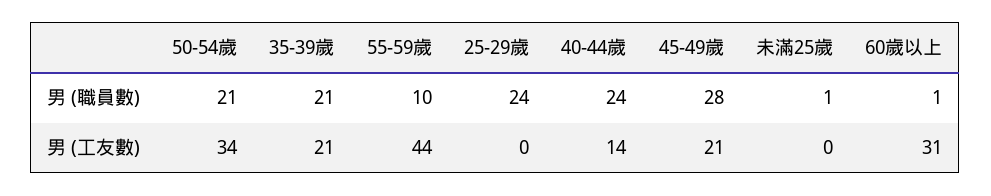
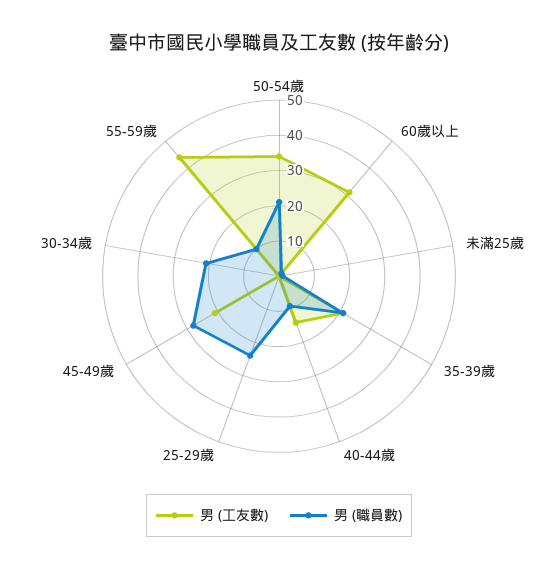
  {
    "男 (職員數)": {
      "50-54歲": 21,
      "35-39歲": 21,
      "55-59歲": 10,
      "25-29歲": 24,
-     "40-44歲": 24,
+     "40-44歲": 10,
      "45-49歲": 28,
      "未滿25歲": 1,
-     "60歲以上": 1
+     "60歲以上": 1,
+     "30-34歲": 20
    },
    "男 (工友數)": {
      "50-54歲": 34,
      "35-39歲": 21,
      "55-59歲": 44,
      "25-29歲": 0,
      "40-44歲": 14,
      "45-49歲": 21,
      "未滿25歲": 0,
-     "60歲以上": 31
+     "60歲以上": 31,
+     "30-34歲": 0
    }
  }

